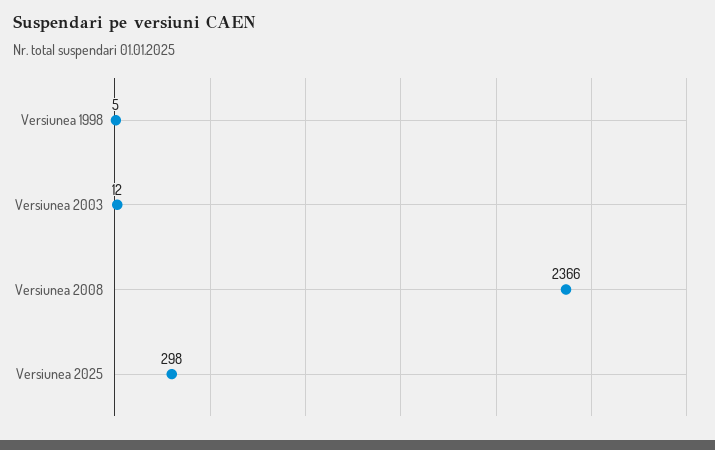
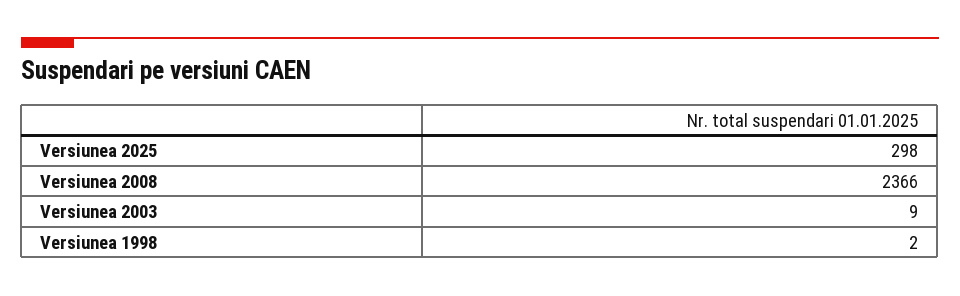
  {
-   "Versiunea 1998": 5,
+   "Versiunea 1998": 2,
-   "Versiunea 2003": 12,
+   "Versiunea 2003": 9,
    "Versiunea 2008": 2366,
    "Versiunea 2025": 298
  }

